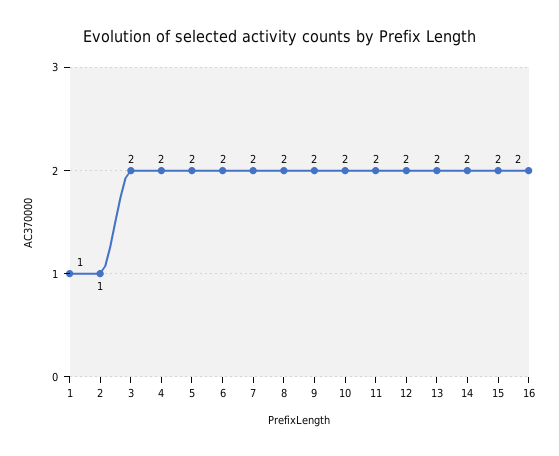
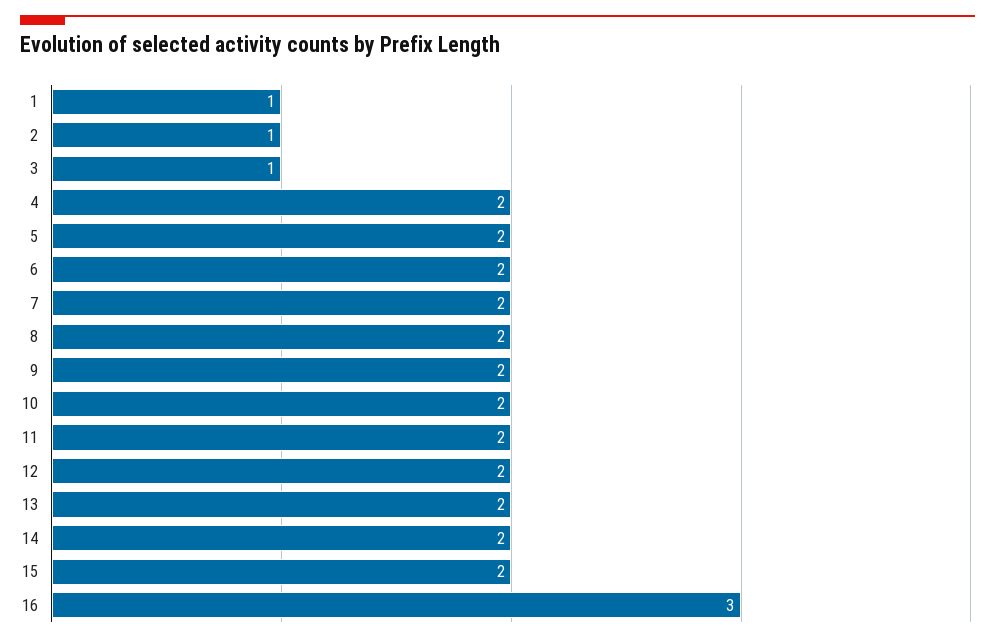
  {
    "1": 1,
    "2": 1,
-   "3": 2,
+   "3": 1,
    "4": 2,
    "5": 2,
    "6": 2,
    "7": 2,
    "8": 2,
    "9": 2,
    "10": 2,
    "11": 2,
    "12": 2,
    "13": 2,
    "14": 2,
    "15": 2,
-   "16": 2
+   "16": 3
  }

